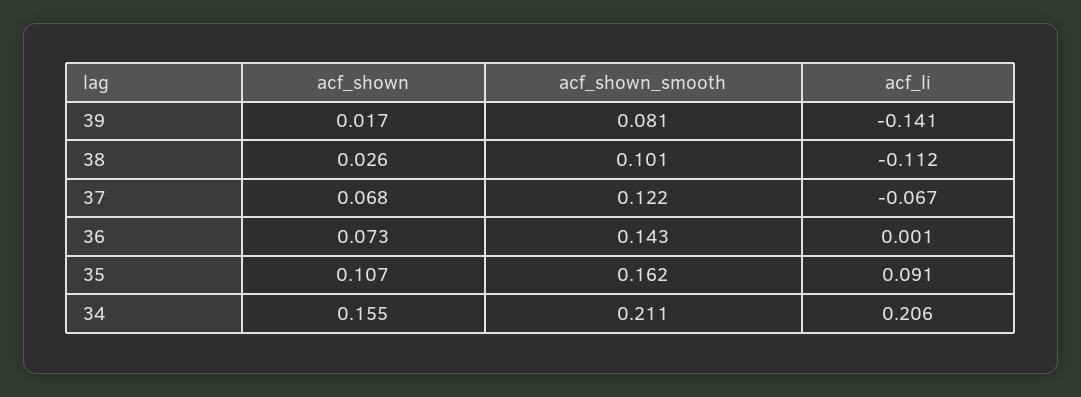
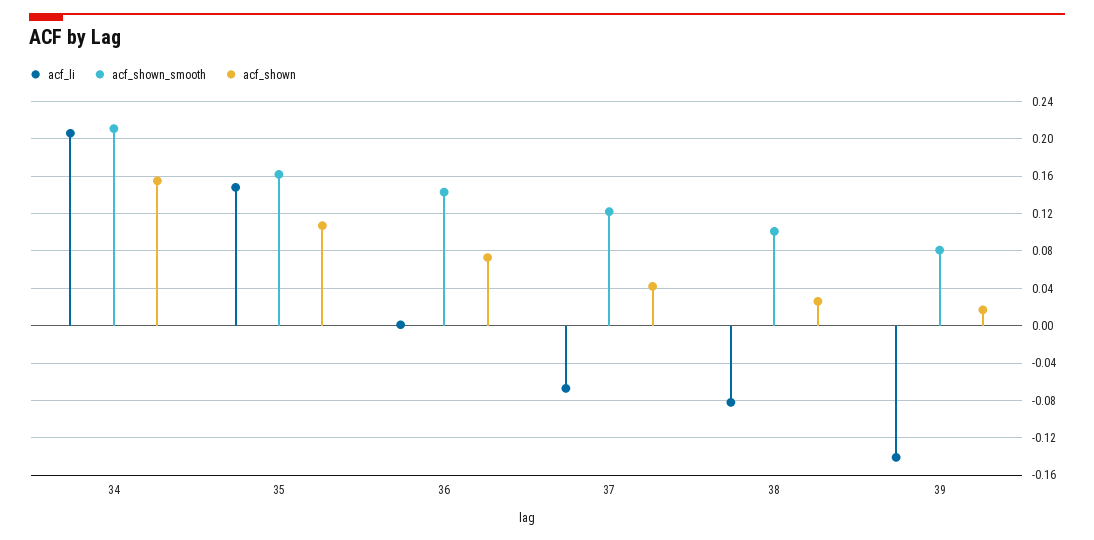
  {
    "acf_shown": {
      "39": 0.017,
      "38": 0.026,
-     "37": 0.068,
+     "37": 0.04,
      "36": 0.073,
      "35": 0.107,
      "34": 0.155
    },
    "acf_shown_smooth": {
      "39": 0.081,
      "38": 0.101,
      "37": 0.122,
      "36": 0.143,
      "35": 0.162,
      "34": 0.211
    },
    "acf_li": {
      "39": -0.141,
-     "38": -0.112,
+     "38": -0.08,
      "37": -0.067,
      "36": 0.001,
-     "35": 0.091,
+     "35": 0.15,
      "34": 0.206
    }
  }

